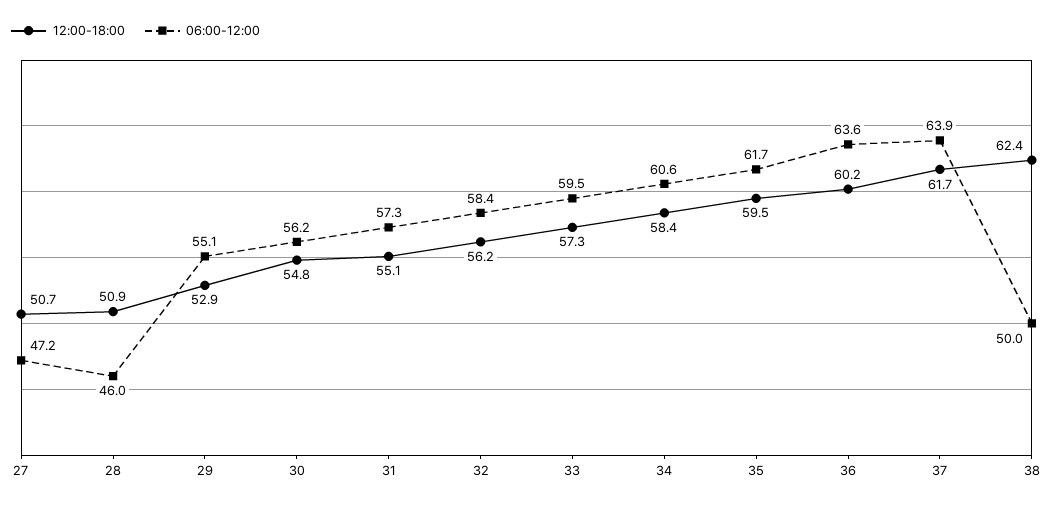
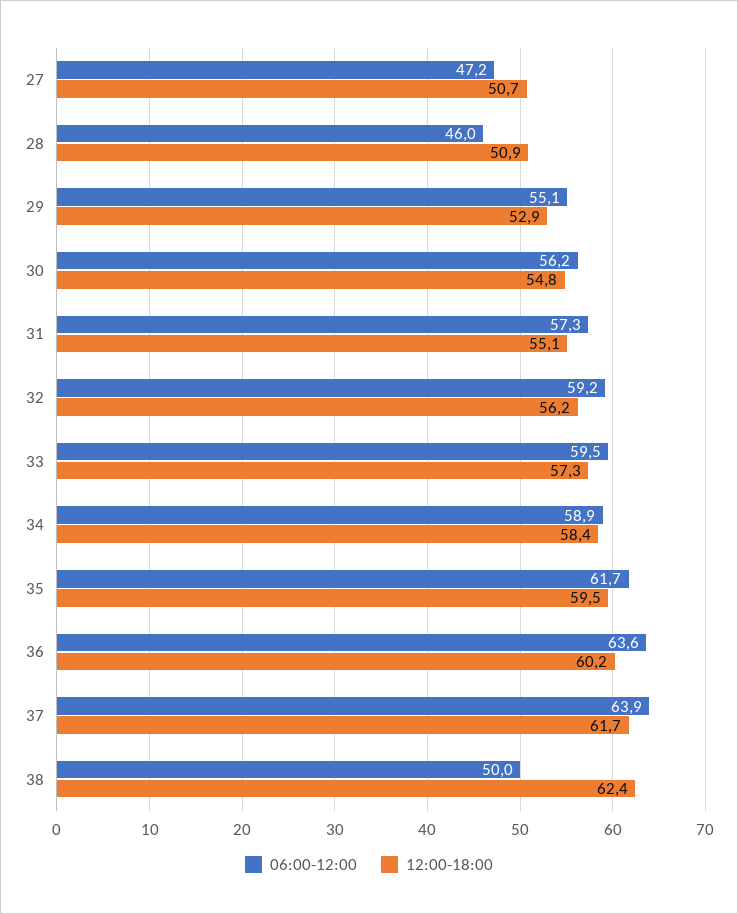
  {
    "12:00-18:00": {
      "27": 50.7,
      "28": 50.9,
      "29": 52.9,
      "30": 54.8,
      "31": 55.1,
      "32": 56.2,
      "33": 57.3,
      "34": 58.4,
      "35": 59.5,
      "36": 60.2,
      "37": 61.7,
      "38": 62.4
    },
    "06:00-12:00": {
      "27": 47.2,
      "28": 46,
      "29": 55.1,
      "30": 56.2,
      "31": 57.3,
-     "32": 58.4,
+     "32": 59.2,
      "33": 59.5,
-     "34": 60.6,
+     "34": 58.9,
      "35": 61.7,
      "36": 63.6,
      "37": 63.9,
      "38": 50
    }
  }

